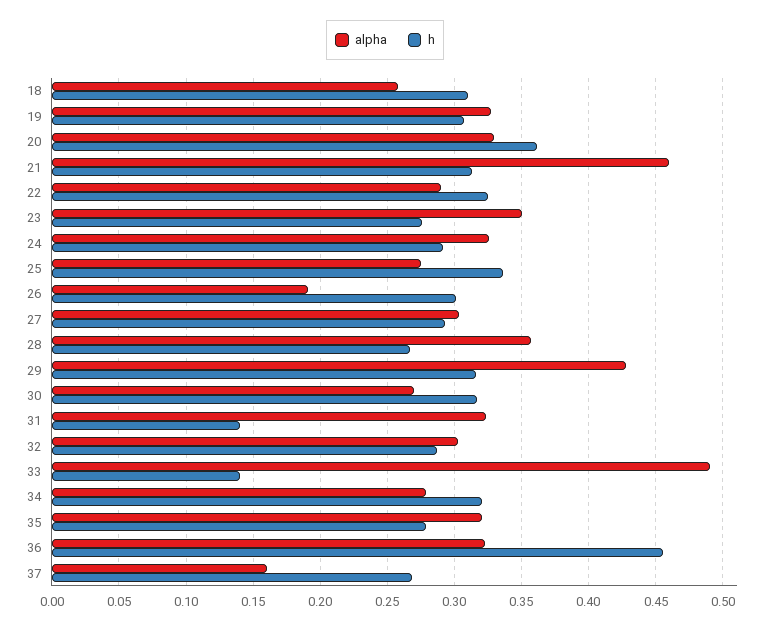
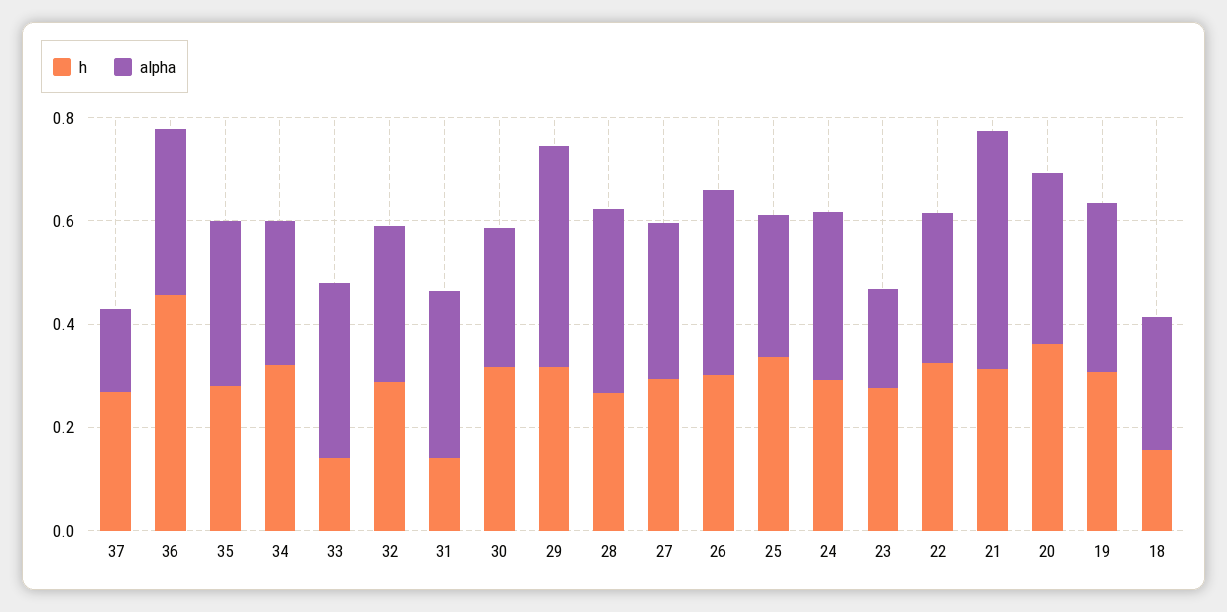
  {
    "alpha": {
      "18": 0.26,
      "19": 0.325,
      "20": 0.33,
      "21": 0.46,
      "22": 0.29,
-     "23": 0.35,
+     "23": 0.2,
      "24": 0.325,
      "25": 0.275,
-     "26": 0.19,
+     "26": 0.35,
      "27": 0.305,
      "28": 0.355,
      "29": 0.43,
      "30": 0.27,
      "31": 0.325,
      "32": 0.305,
-     "33": 0.49,
+     "33": 0.35,
      "34": 0.28,
      "35": 0.32,
      "36": 0.325,
      "37": 0.16
    },
    "h": {
-     "18": 0.31,
+     "18": 0.15,
      "19": 0.31,
      "20": 0.36,
      "21": 0.315,
      "22": 0.325,
      "23": 0.275,
      "24": 0.29,
      "25": 0.335,
      "26": 0.3,
      "27": 0.295,
      "28": 0.265,
      "29": 0.315,
      "30": 0.315,
      "31": 0.14,
      "32": 0.285,
      "33": 0.14,
      "34": 0.32,
      "35": 0.28,
      "36": 0.455,
      "37": 0.27
    }
  }

